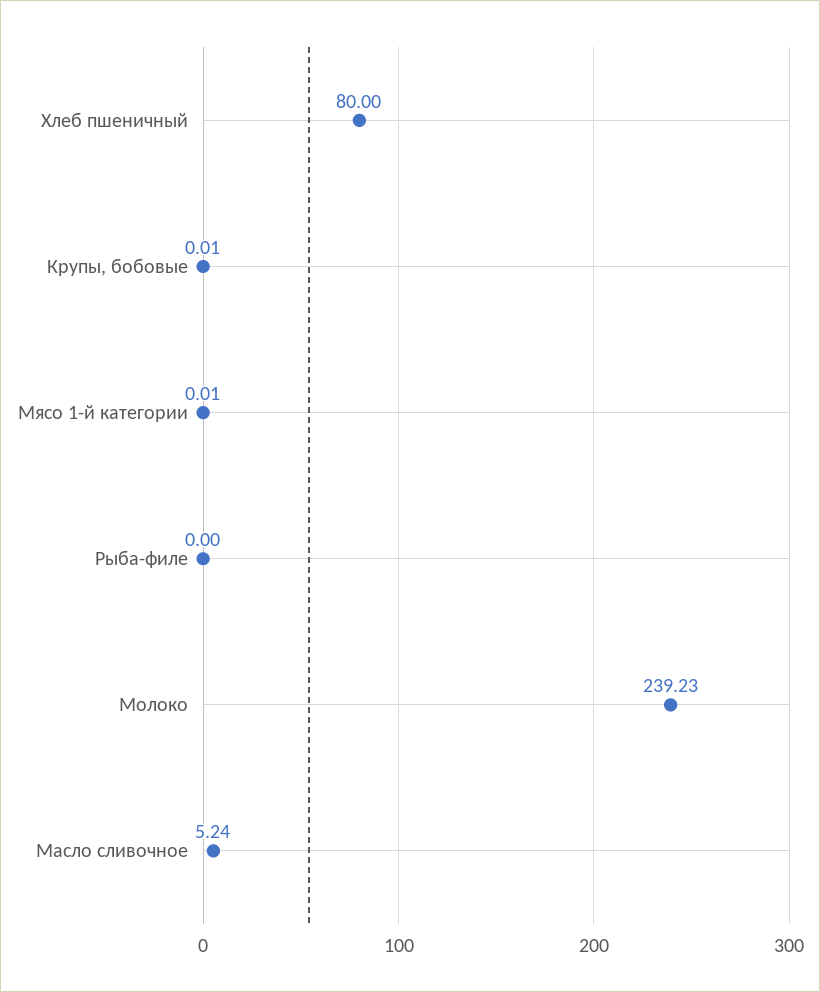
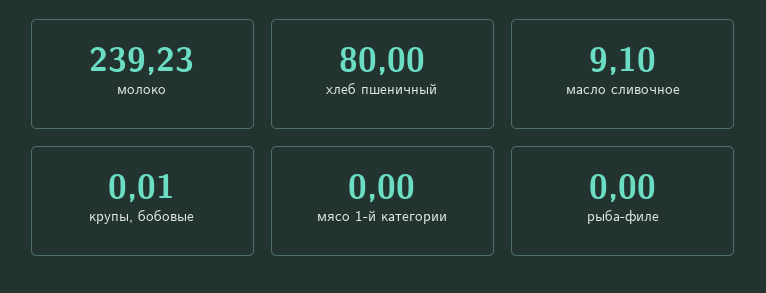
  {
    "Хлеб пшеничный": 80,
    "Крупы, бобовые": 0.01,
-   "Мясо 1-й категории": 0.01,
+   "Мясо 1-й категории": 0,
    "Рыба-филе": 0,
    "Молоко": 239.23,
-   "Масло сливочное": 5.24
+   "Масло сливочное": 9.1
  }

